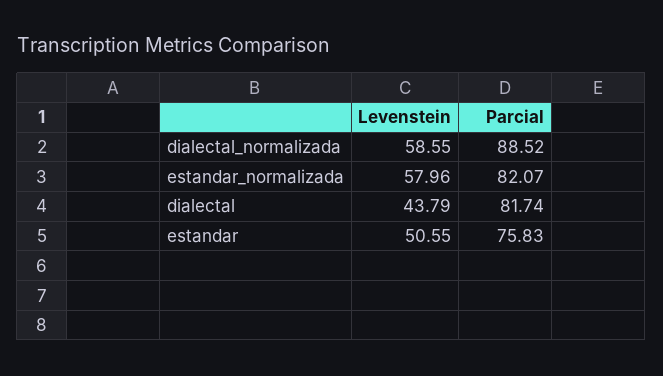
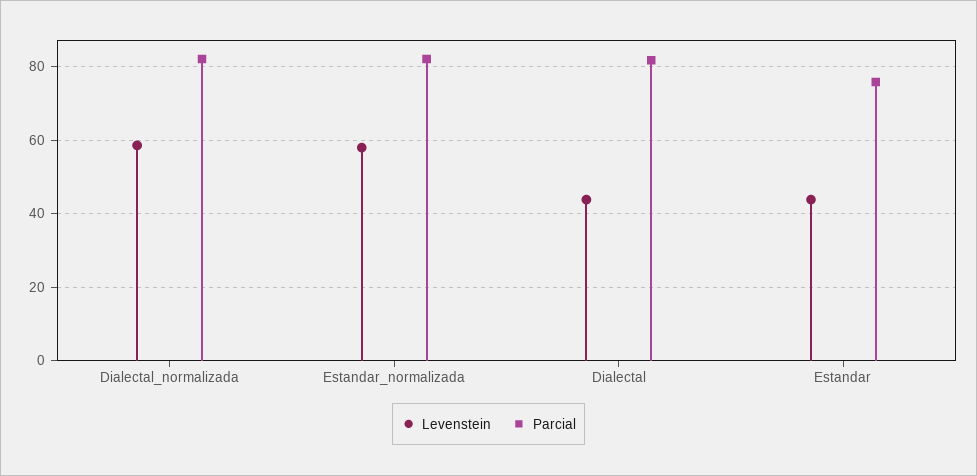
  {
    "Levenstein": {
      "dialectal_normalizada": 58.55,
      "estandar_normalizada": 57.96,
      "dialectal": 43.79,
-     "estandar": 50.55
+     "estandar": 44
    },
    "Parcial": {
-     "dialectal_normalizada": 88.52,
+     "dialectal_normalizada": 82,
      "estandar_normalizada": 82.07,
      "dialectal": 81.74,
      "estandar": 75.83
    }
  }

